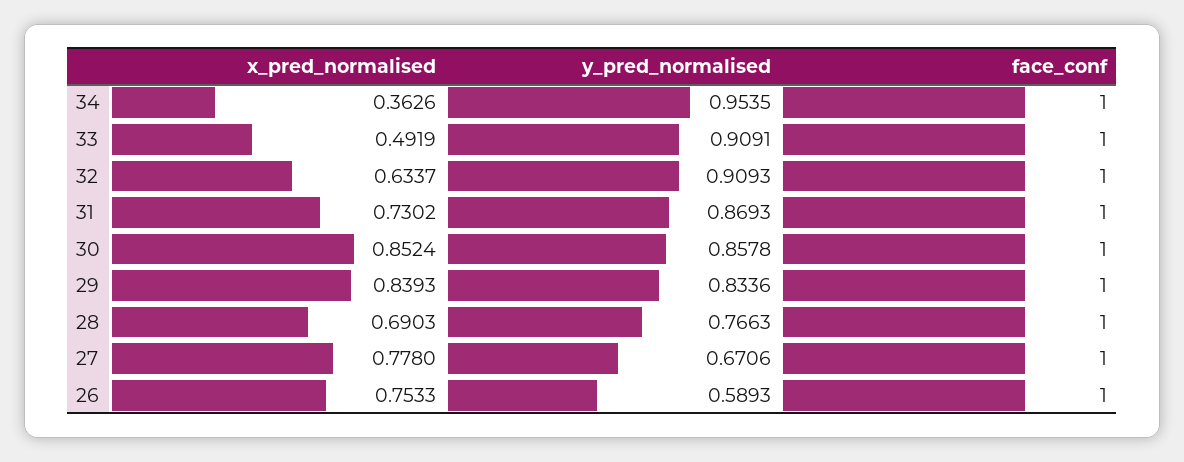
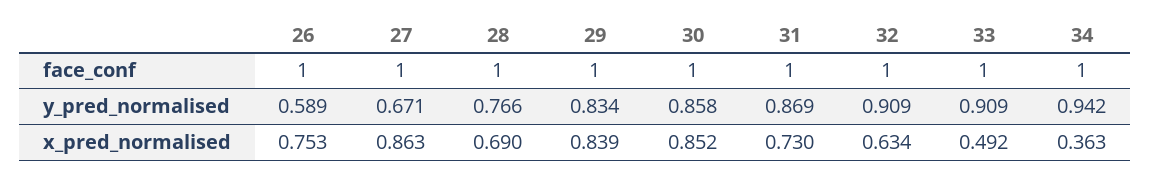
  {
    "x_pred_normalised": {
      "34": 0.3626,
      "33": 0.4919,
      "32": 0.6337,
      "31": 0.7302,
      "30": 0.8524,
      "29": 0.8393,
      "28": 0.6903,
-     "27": 0.778,
+     "27": 0.863,
      "26": 0.7533
    },
    "y_pred_normalised": {
-     "34": 0.9535,
+     "34": 0.942,
      "33": 0.9091,
      "32": 0.9093,
      "31": 0.8693,
      "30": 0.8578,
      "29": 0.8336,
      "28": 0.7663,
      "27": 0.6706,
      "26": 0.5893
    },
    "face_conf": {
      "34": 1,
      "33": 1,
      "32": 1,
      "31": 1,
      "30": 1,
      "29": 1,
      "28": 1,
      "27": 1,
      "26": 1
    }
  }

